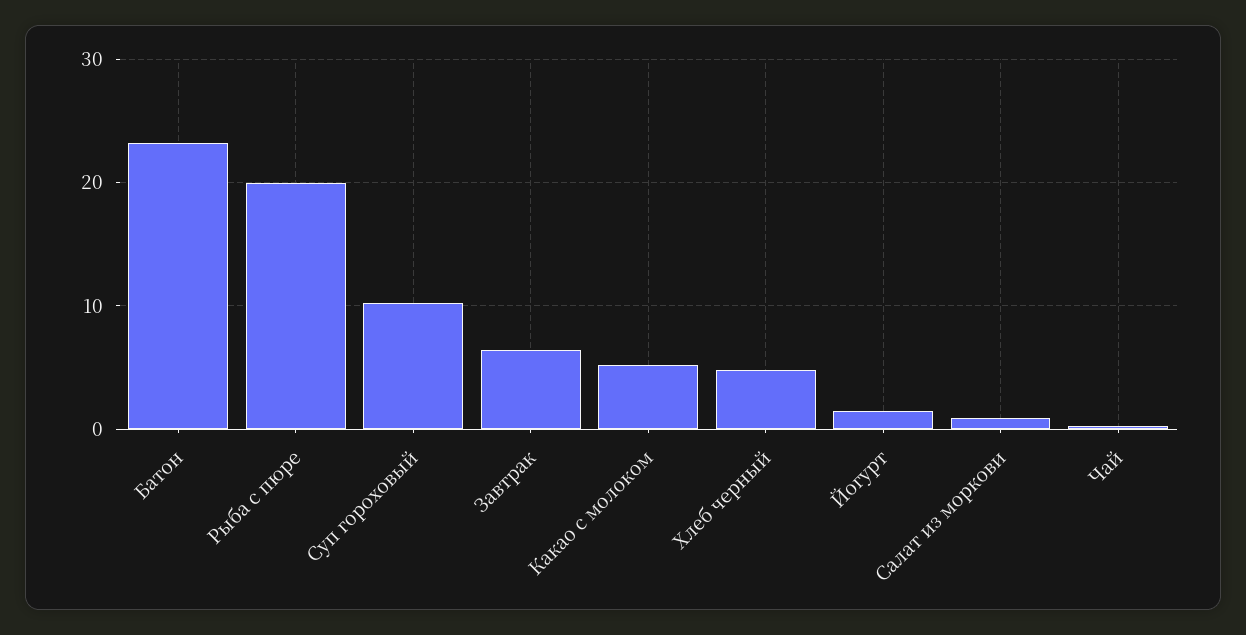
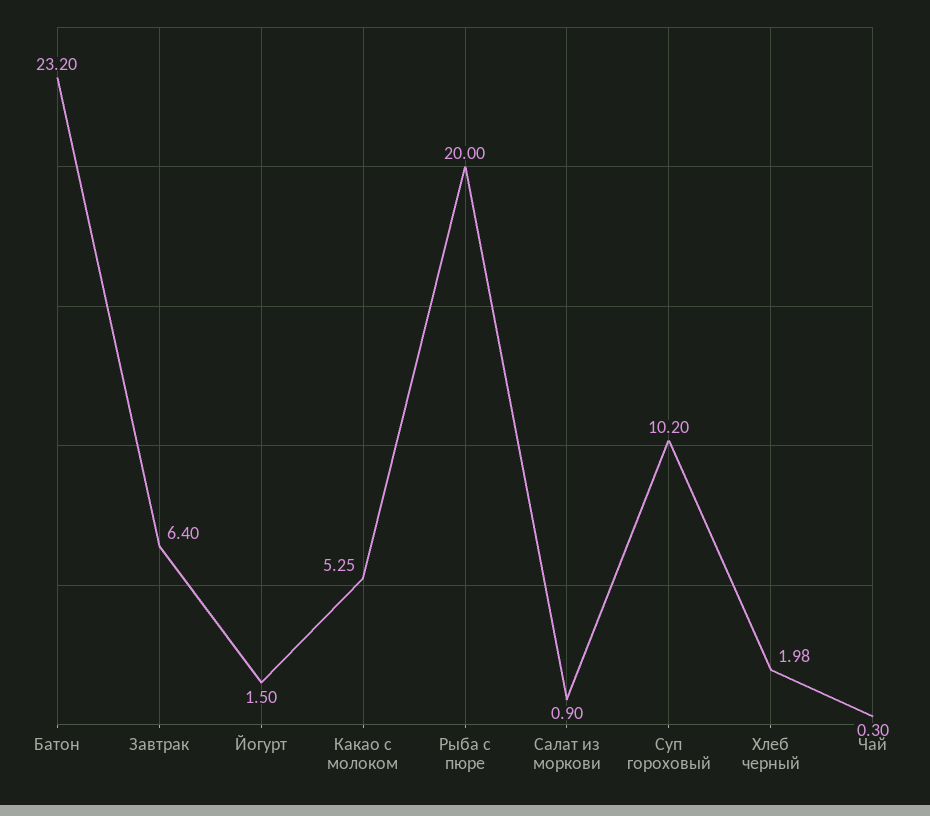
  {
    "Батон": 23.2,
    "Рыба с пюре": 20,
    "Суп гороховый": 10.2,
    "Завтрак": 6.4,
    "Какао с молоком": 5.25,
-   "Хлеб черный": 5,
+   "Хлеб черный": 1.98,
    "Йогурт": 1.5,
    "Салат из моркови": 0.9,
    "Чай": 0.3
  }

